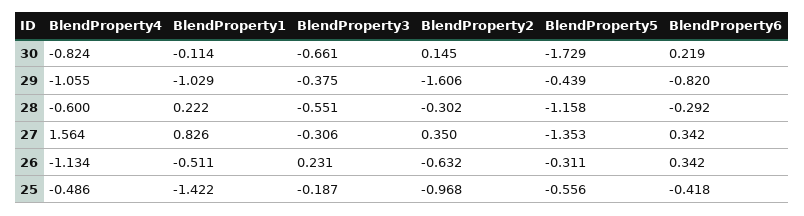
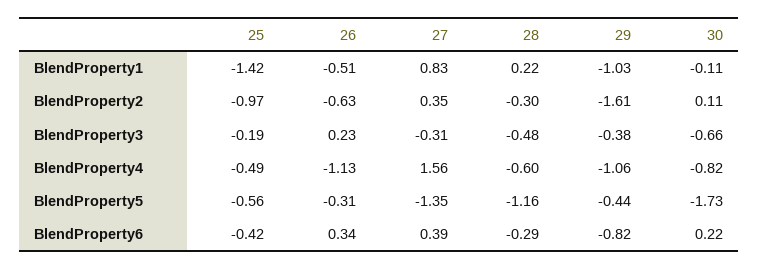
  {
    "BlendProperty4": {
      "30": -0.824,
      "29": -1.055,
      "28": -0.6,
      "27": 1.564,
      "26": -1.134,
      "25": -0.486
    },
    "BlendProperty1": {
      "30": -0.114,
      "29": -1.029,
      "28": 0.222,
      "27": 0.826,
      "26": -0.511,
      "25": -1.422
    },
    "BlendProperty3": {
      "30": -0.661,
      "29": -0.375,
-     "28": -0.551,
+     "28": -0.48,
      "27": -0.306,
      "26": 0.231,
      "25": -0.187
    },
    "BlendProperty2": {
-     "30": 0.145,
+     "30": 0.11,
      "29": -1.606,
      "28": -0.302,
      "27": 0.35,
      "26": -0.632,
      "25": -0.968
    },
    "BlendProperty5": {
      "30": -1.729,
      "29": -0.439,
      "28": -1.158,
      "27": -1.353,
      "26": -0.311,
      "25": -0.556
    },
    "BlendProperty6": {
      "30": 0.219,
      "29": -0.82,
      "28": -0.292,
-     "27": 0.342,
+     "27": 0.39,
      "26": 0.342,
      "25": -0.418
    }
  }

